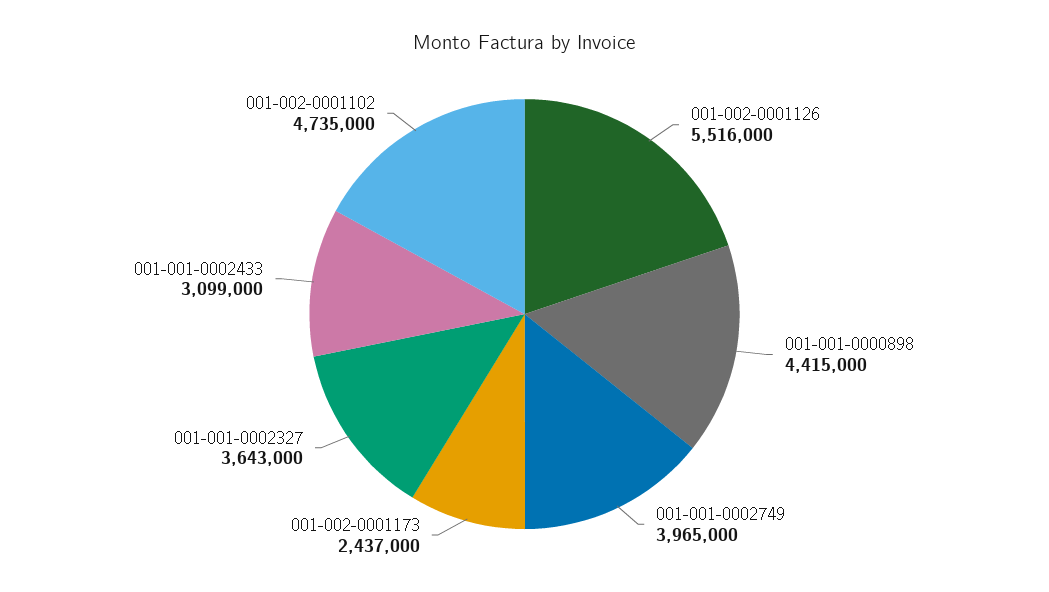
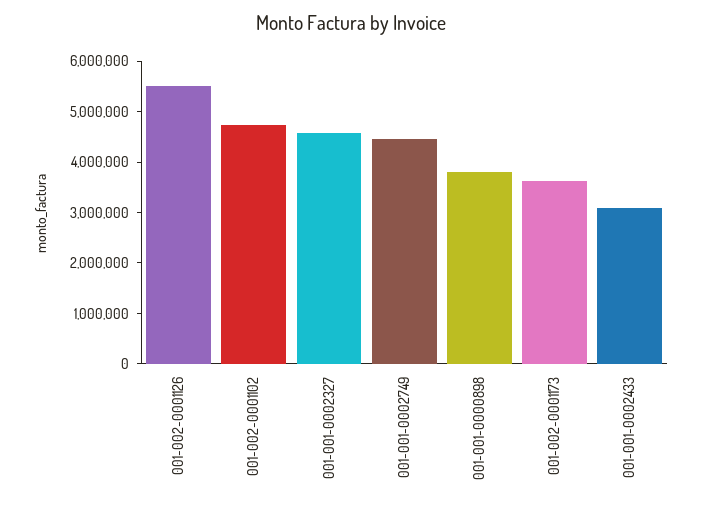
  {
    "001-002-0001126": 5516000,
-   "001-001-0000898": 4415000,
+   "001-001-0000898": 3800000,
-   "001-001-0002749": 3965000,
+   "001-001-0002749": 4400000,
-   "001-002-0001173": 2437000,
+   "001-002-0001173": 3600000,
-   "001-001-0002327": 3643000,
+   "001-001-0002327": 4600000,
    "001-001-0002433": 3099000,
    "001-002-0001102": 4735000
  }

